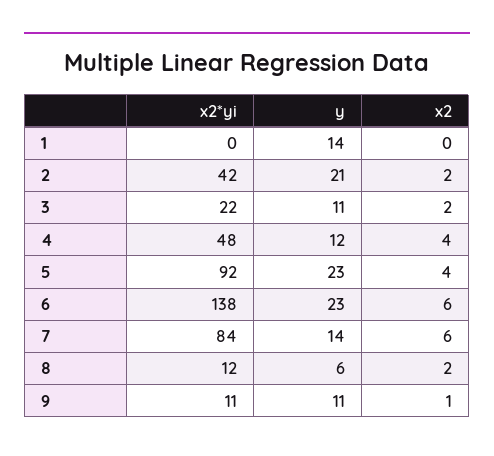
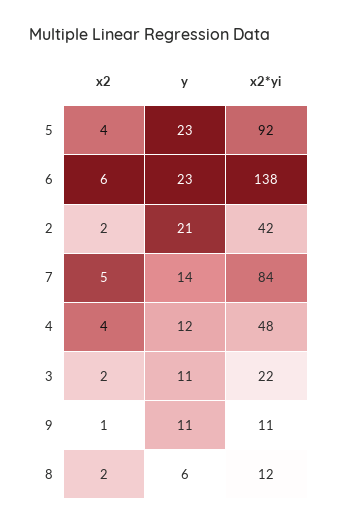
  {
    "x2*yi": {
-     "1": 0,
      "2": 42,
      "3": 22,
      "4": 48,
      "5": 92,
      "6": 138,
      "7": 84,
      "8": 12,
      "9": 11
    },
    "y": {
-     "1": 14,
      "2": 21,
      "3": 11,
      "4": 12,
      "5": 23,
      "6": 23,
      "7": 14,
      "8": 6,
      "9": 11
    },
    "x2": {
-     "1": 0,
      "2": 2,
      "3": 2,
      "4": 4,
      "5": 4,
      "6": 6,
-     "7": 6,
+     "7": 5,
      "8": 2,
      "9": 1
    }
  }

